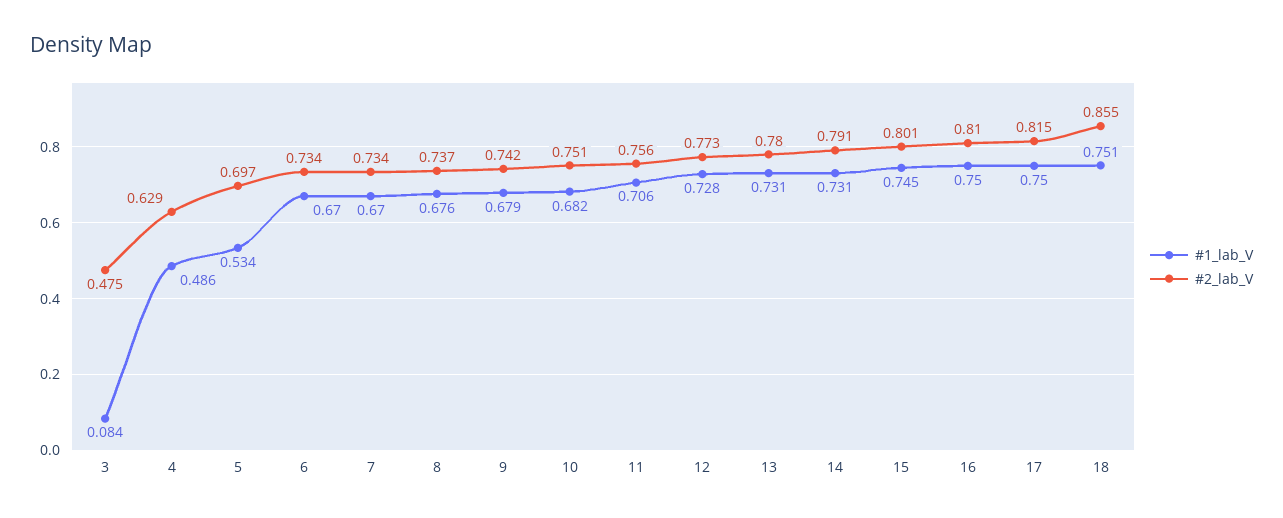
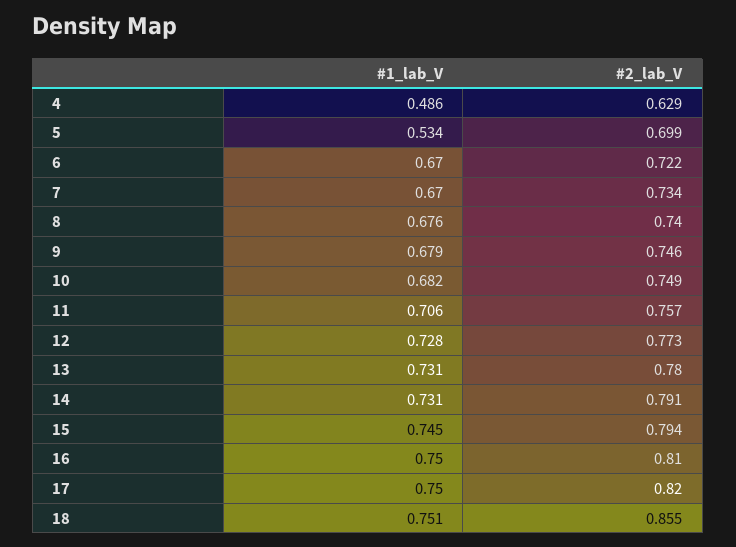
  {
    "#1_lab_V": {
-     "3": 0.084,
      "4": 0.486,
      "5": 0.534,
      "6": 0.67,
      "7": 0.67,
      "8": 0.676,
      "9": 0.679,
      "10": 0.682,
      "11": 0.706,
      "12": 0.728,
      "13": 0.731,
      "14": 0.731,
      "15": 0.745,
      "16": 0.75,
      "17": 0.75,
      "18": 0.751
    },
    "#2_lab_V": {
-     "3": 0.475,
      "4": 0.629,
-     "5": 0.697,
+     "5": 0.699,
-     "6": 0.734,
+     "6": 0.722,
      "7": 0.734,
-     "8": 0.737,
+     "8": 0.74,
-     "9": 0.742,
+     "9": 0.746,
-     "10": 0.751,
+     "10": 0.749,
-     "11": 0.756,
+     "11": 0.757,
      "12": 0.773,
      "13": 0.78,
      "14": 0.791,
-     "15": 0.801,
+     "15": 0.794,
      "16": 0.81,
-     "17": 0.815,
+     "17": 0.82,
      "18": 0.855
    }
  }

